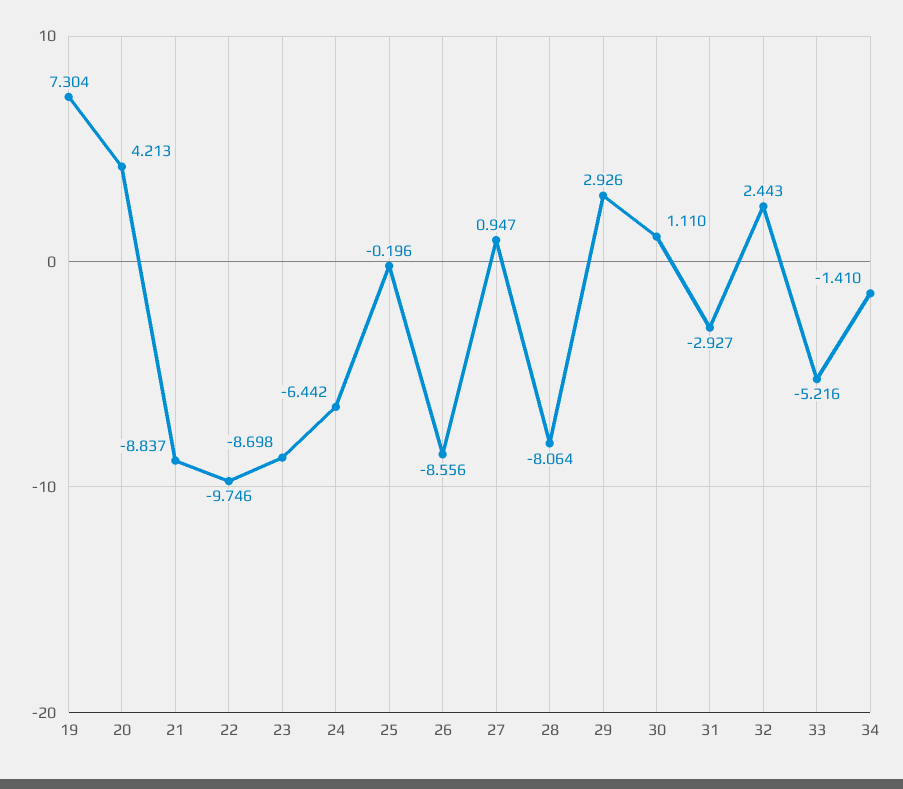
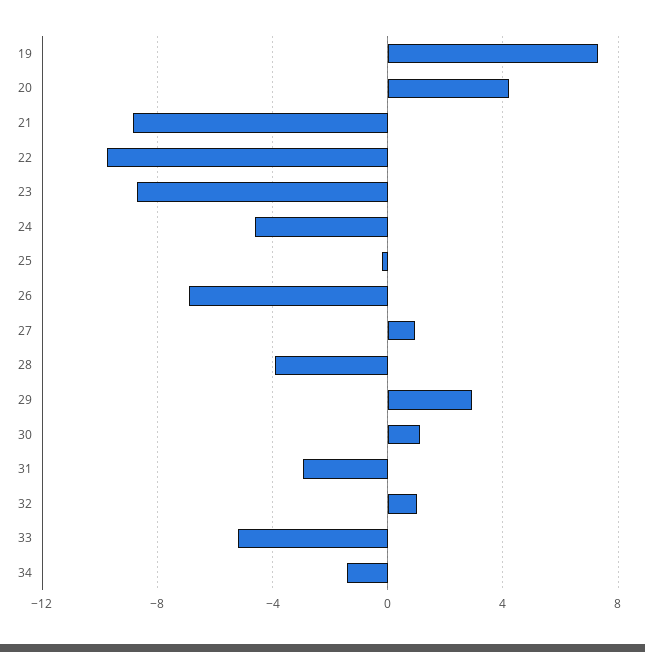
  {
    "19": 7.304,
    "20": 4.213,
    "21": -8.837,
    "22": -9.746,
    "23": -8.698,
-   "24": -6.442,
+   "24": -4.5,
    "25": -0.196,
-   "26": -8.556,
+   "26": -7,
    "27": 0.947,
-   "28": -8.064,
+   "28": -4,
    "29": 2.926,
    "30": 1.11,
    "31": -2.927,
-   "32": 2.443,
+   "32": 1,
    "33": -5.216,
    "34": -1.41
  }

